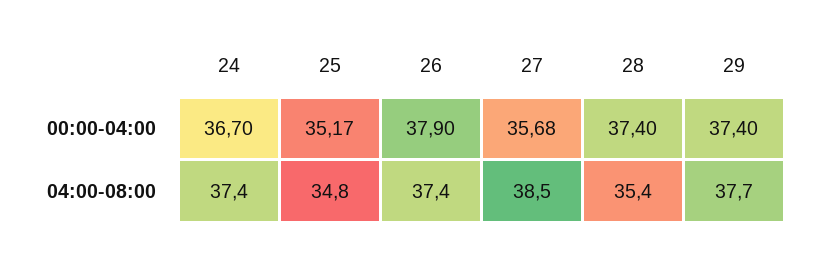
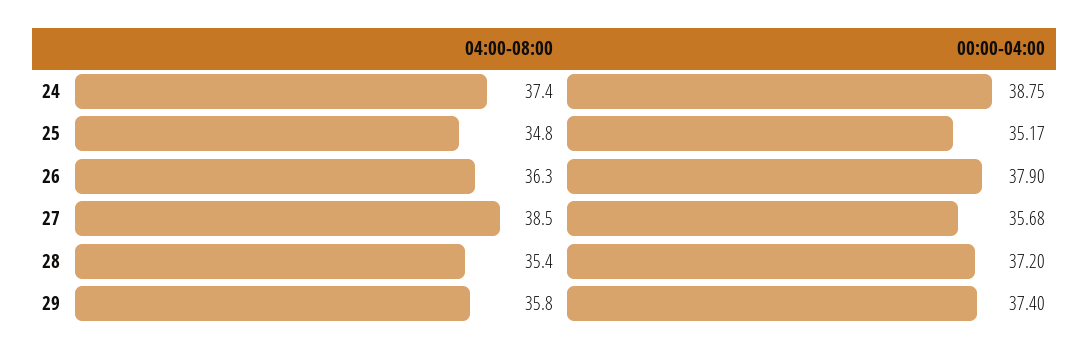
  {
    "24": {
-     "00:00-04:00": 36.7,
+     "00:00-04:00": 38.75,
      "04:00-08:00": 37.4
    },
    "25": {
      "00:00-04:00": 35.17,
      "04:00-08:00": 34.8
    },
    "26": {
      "00:00-04:00": 37.9,
-     "04:00-08:00": 37.4
+     "04:00-08:00": 36.3
    },
    "27": {
      "00:00-04:00": 35.68,
      "04:00-08:00": 38.5
    },
    "28": {
-     "00:00-04:00": 37.4,
+     "00:00-04:00": 37.2,
      "04:00-08:00": 35.4
    },
    "29": {
      "00:00-04:00": 37.4,
-     "04:00-08:00": 37.7
+     "04:00-08:00": 35.8
    }
  }

